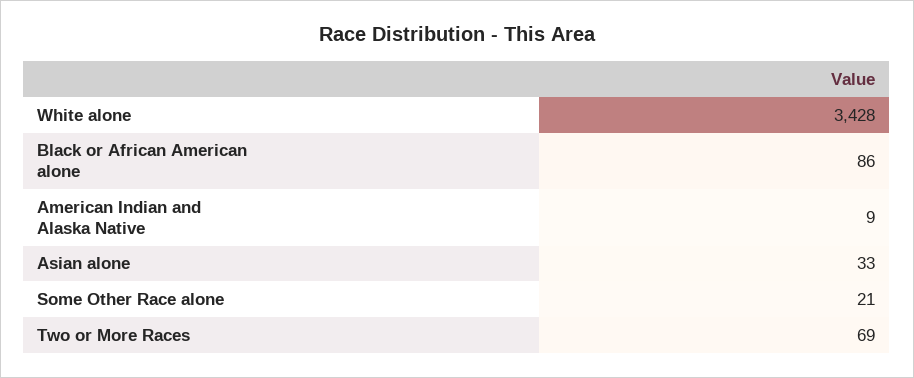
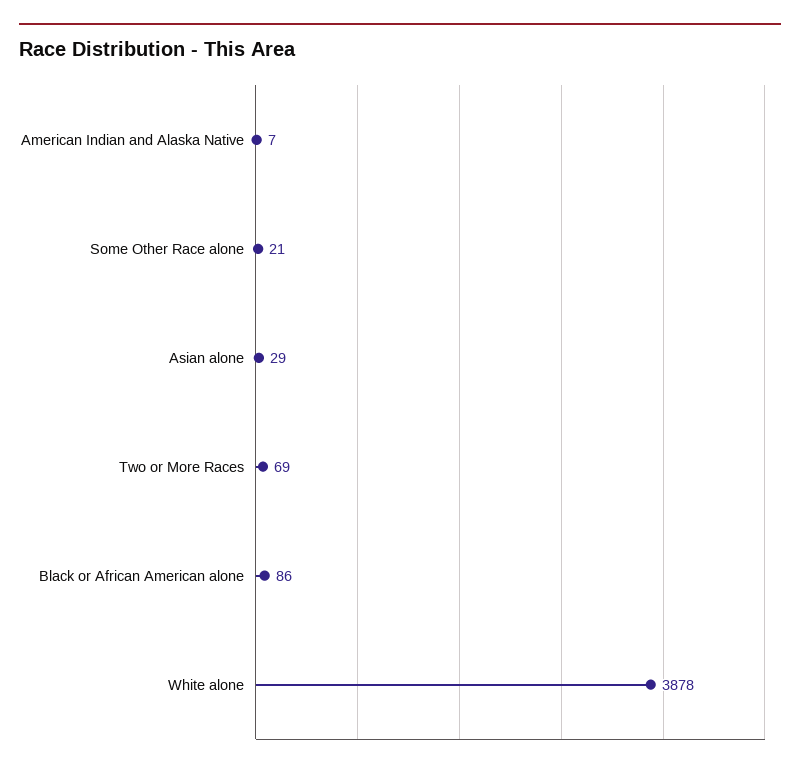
  {
-   "White alone": 3428,
+   "White alone": 3878,
    "Black or African American alone": 86,
-   "American Indian and Alaska Native": 9,
+   "American Indian and Alaska Native": 7,
-   "Asian alone": 33,
+   "Asian alone": 29,
    "Some Other Race alone": 21,
    "Two or More Races": 69
  }

